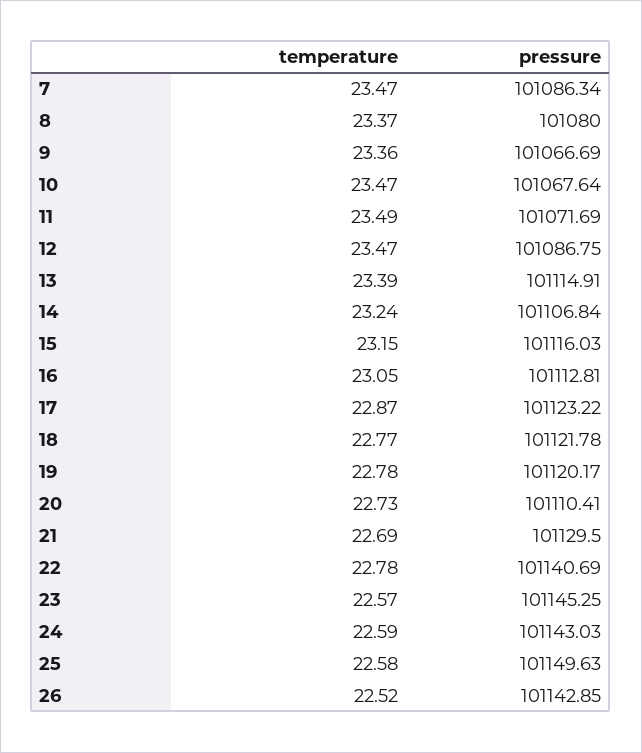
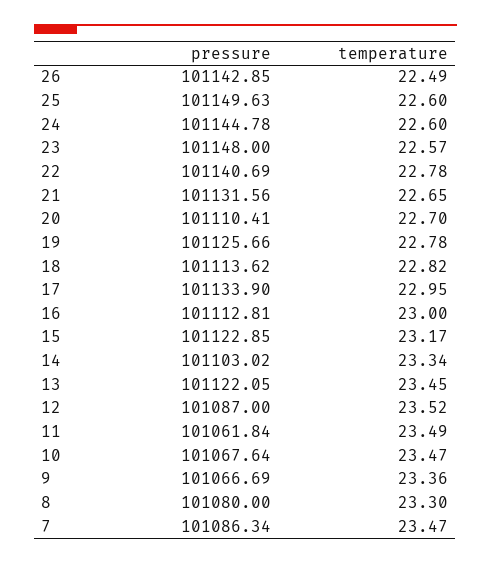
  {
    "temperature": {
      "7": 23.47,
-     "8": 23.37,
+     "8": 23.3,
      "9": 23.36,
      "10": 23.47,
      "11": 23.49,
-     "12": 23.47,
+     "12": 23.52,
-     "13": 23.39,
+     "13": 23.45,
-     "14": 23.24,
+     "14": 23.34,
-     "15": 23.15,
+     "15": 23.17,
-     "16": 23.05,
+     "16": 23,
-     "17": 22.87,
+     "17": 22.95,
-     "18": 22.77,
+     "18": 22.82,
      "19": 22.78,
-     "20": 22.73,
+     "20": 22.7,
-     "21": 22.69,
+     "21": 22.65,
      "22": 22.78,
      "23": 22.57,
-     "24": 22.59,
+     "24": 22.6,
-     "25": 22.58,
+     "25": 22.6,
-     "26": 22.52
+     "26": 22.49
    },
    "pressure": {
      "7": 101086.34,
      "8": 101080,
      "9": 101066.69,
      "10": 101067.64,
-     "11": 101071.69,
+     "11": 101061.84,
-     "12": 101086.75,
+     "12": 101087,
-     "13": 101114.91,
+     "13": 101122.05,
-     "14": 101106.84,
+     "14": 101103.02,
-     "15": 101116.03,
+     "15": 101122.85,
      "16": 101112.81,
-     "17": 101123.22,
+     "17": 101133.9,
-     "18": 101121.78,
+     "18": 101113.62,
-     "19": 101120.17,
+     "19": 101125.66,
      "20": 101110.41,
-     "21": 101129.5,
+     "21": 101131.56,
      "22": 101140.69,
-     "23": 101145.25,
+     "23": 101148,
-     "24": 101143.03,
+     "24": 101144.78,
      "25": 101149.63,
      "26": 101142.85
    }
  }

